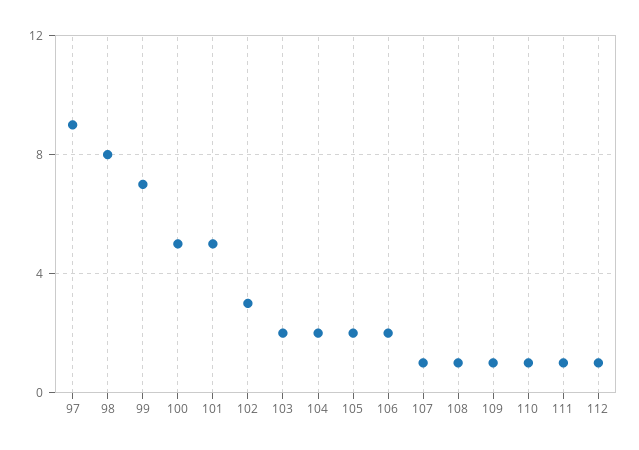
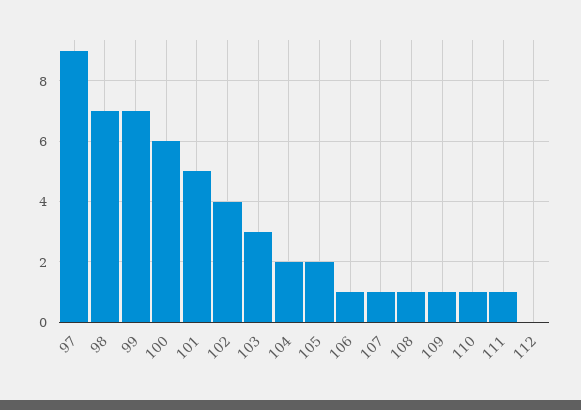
  {
    "97": 9,
-   "98": 8,
+   "98": 7,
    "99": 7,
-   "100": 5,
+   "100": 6,
    "101": 5,
-   "102": 3,
+   "102": 4,
-   "103": 2,
+   "103": 3,
    "104": 2,
    "105": 2,
-   "106": 2,
+   "106": 1,
    "107": 1,
    "108": 1,
    "109": 1,
    "110": 1,
    "111": 1,
-   "112": 1
+   "112": 0
  }

